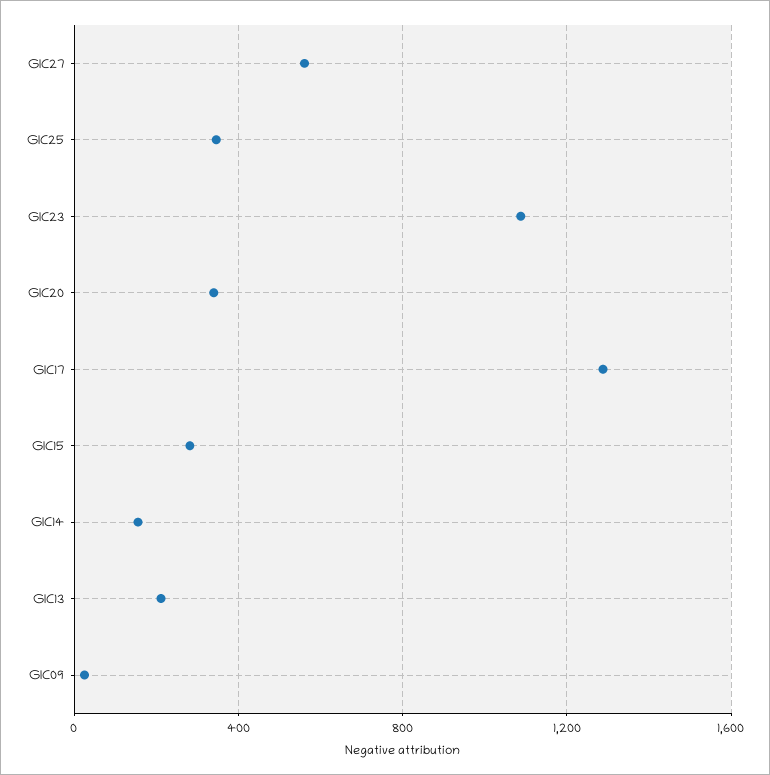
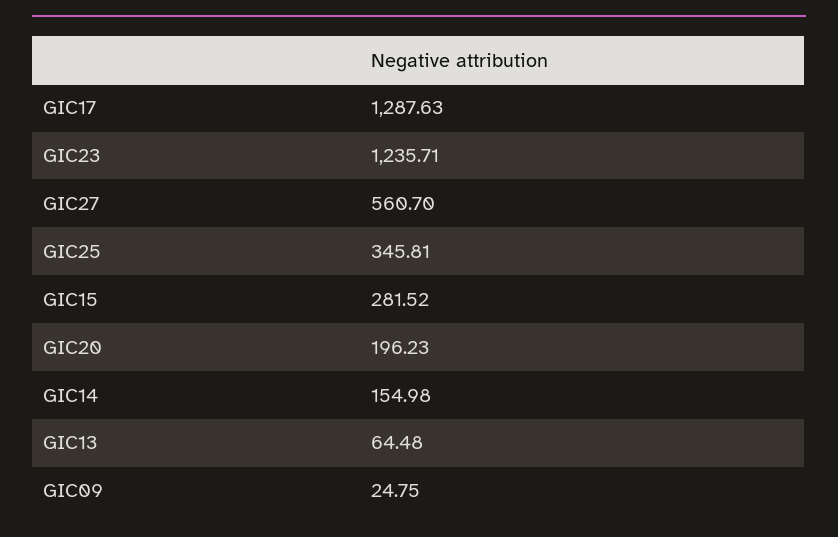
  {
    "GIC27": 560.7,
    "GIC25": 345.81,
-   "GIC23": 1100,
+   "GIC23": 1235.71,
-   "GIC20": 350,
+   "GIC20": 196.23,
    "GIC17": 1287.63,
    "GIC15": 281.52,
    "GIC14": 154.98,
-   "GIC13": 200,
+   "GIC13": 64.48,
    "GIC09": 24.75
  }

